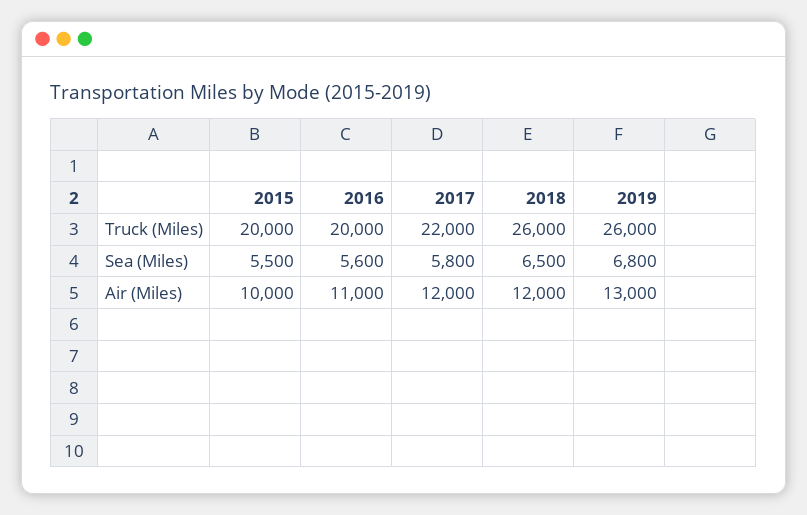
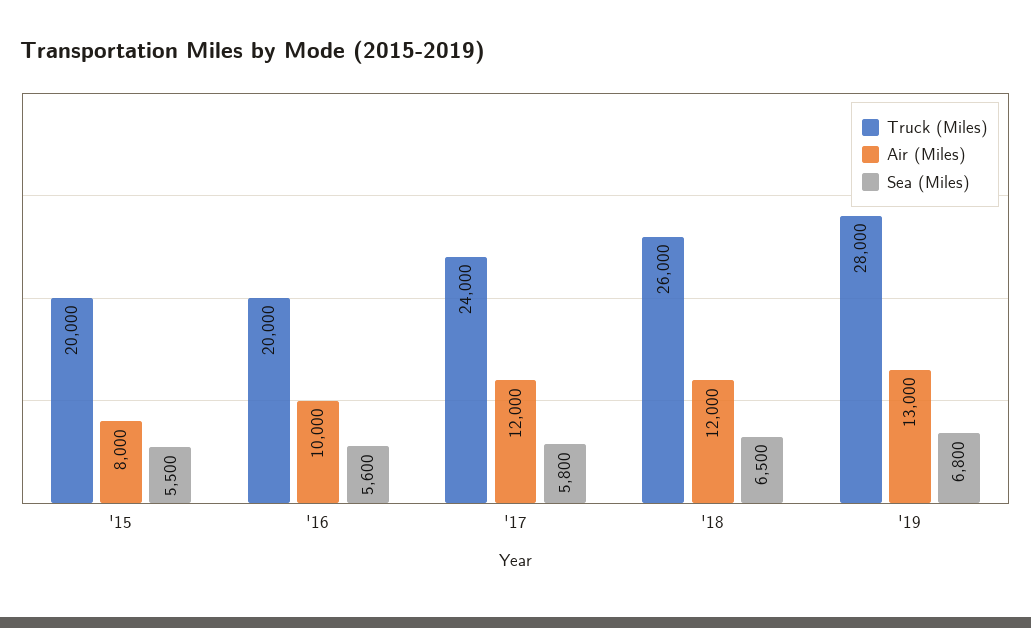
  {
    "Truck (Miles)": {
      "2015": 20000,
      "2016": 20000,
-     "2017": 22000,
+     "2017": 24000,
      "2018": 26000,
-     "2019": 26000
+     "2019": 28000
    },
    "Sea (Miles)": {
      "2015": 5500,
      "2016": 5600,
      "2017": 5800,
      "2018": 6500,
      "2019": 6800
    },
    "Air (Miles)": {
-     "2015": 10000,
+     "2015": 8000,
-     "2016": 11000,
+     "2016": 10000,
      "2017": 12000,
      "2018": 12000,
      "2019": 13000
    }
  }

